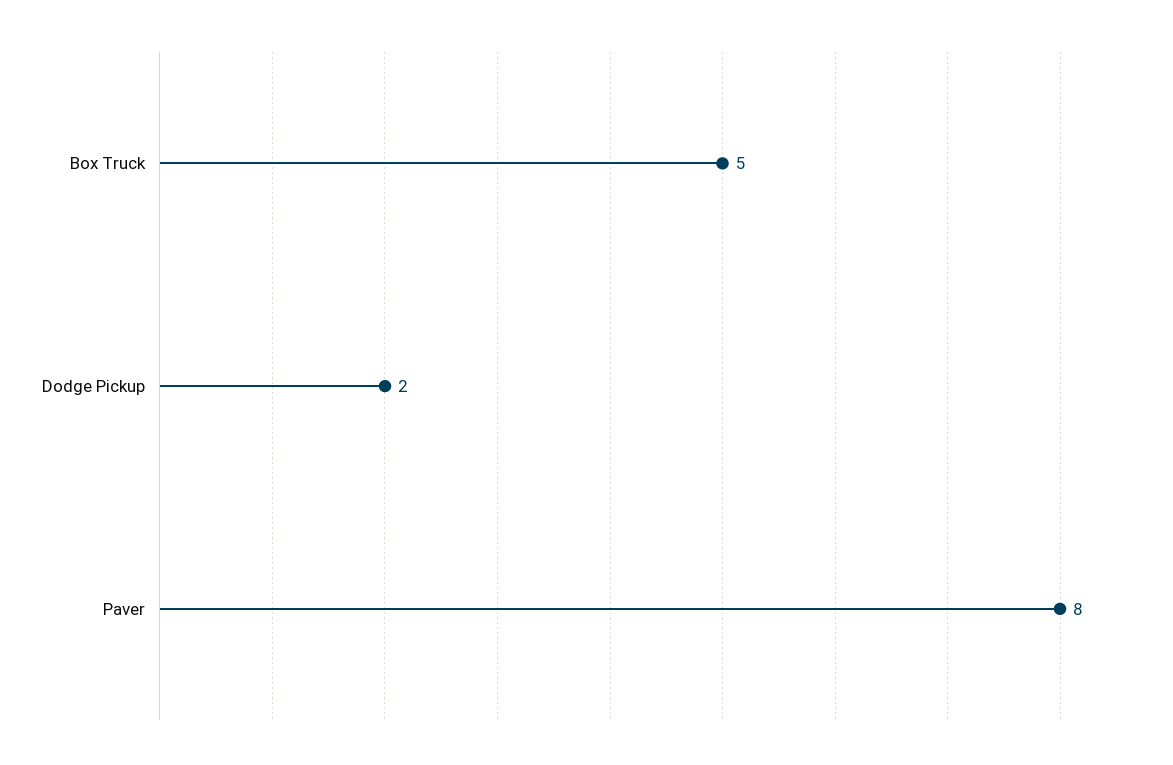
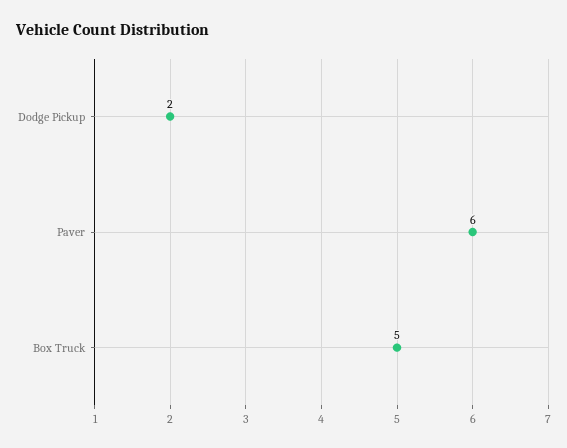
  {
    "Box Truck": 5,
    "Dodge Pickup": 2,
-   "Paver": 8
+   "Paver": 6
  }

